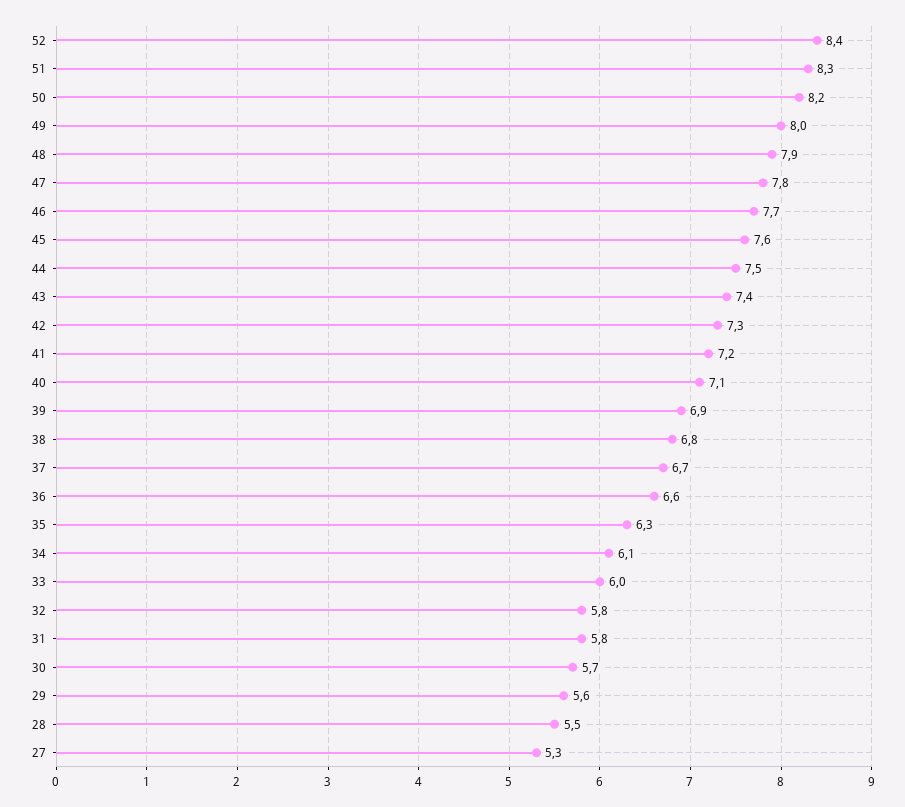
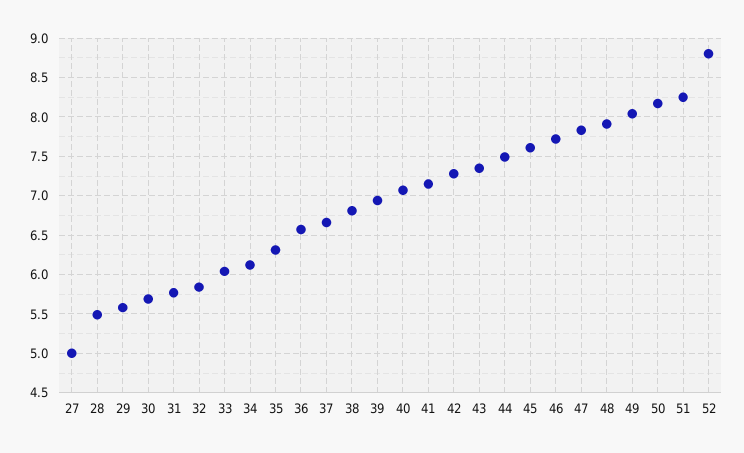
  {
-   "52": 8.4,
+   "52": 8.8,
    "51": 8.3,
    "50": 8.2,
    "49": 8,
    "48": 7.9,
    "47": 7.8,
    "46": 7.7,
    "45": 7.6,
    "44": 7.5,
    "43": 7.4,
    "42": 7.3,
    "41": 7.2,
    "40": 7.1,
    "39": 6.9,
    "38": 6.8,
    "37": 6.7,
    "36": 6.6,
    "35": 6.3,
    "34": 6.1,
    "33": 6,
    "32": 5.8,
    "31": 5.8,
    "30": 5.7,
    "29": 5.6,
    "28": 5.5,
-   "27": 5.3
+   "27": 5
  }

